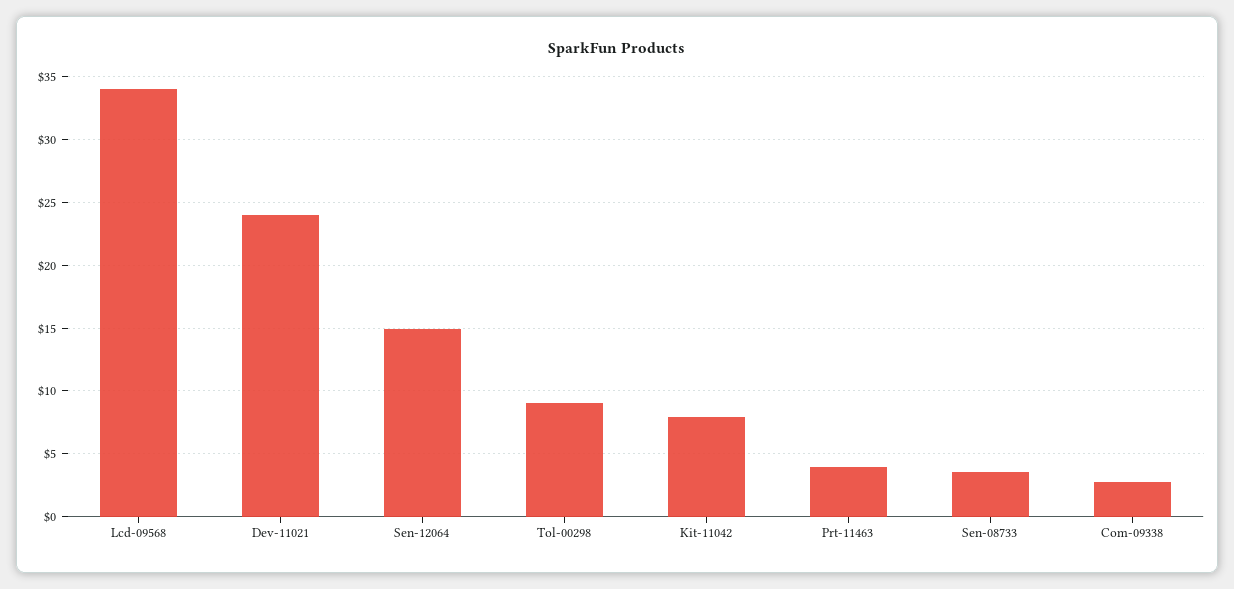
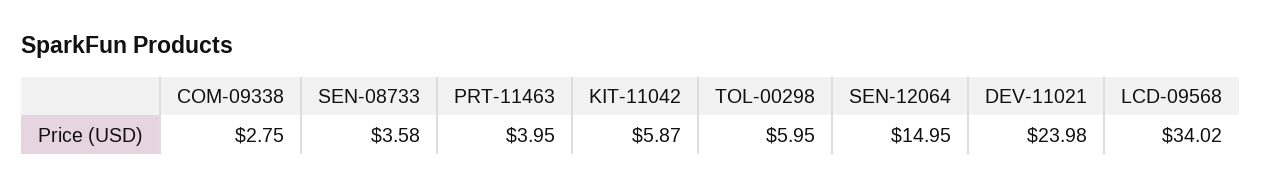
  {
    "Lcd-09568": 34.02,
    "Dev-11021": 23.98,
    "Sen-12064": 14.95,
-   "Tol-00298": 9,
+   "Tol-00298": 5.95,
-   "Kit-11042": 8,
+   "Kit-11042": 5.87,
    "Prt-11463": 3.95,
    "Sen-08733": 3.58,
    "Com-09338": 2.75
  }

